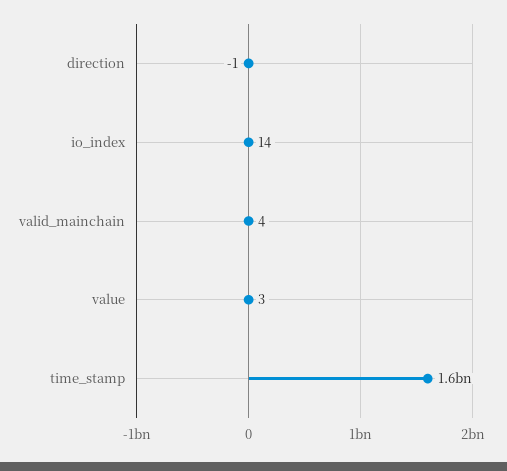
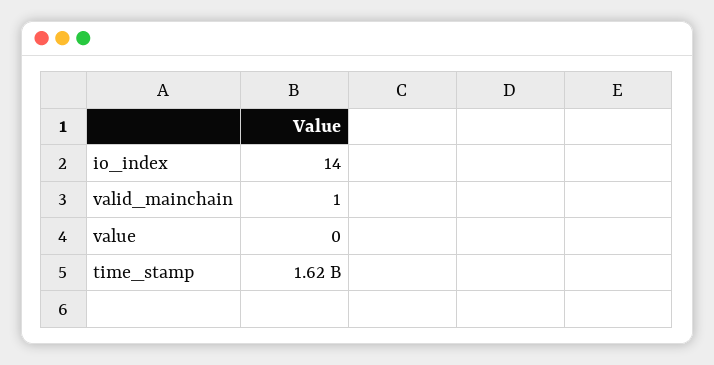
  {
-   "direction": -1,
    "io_index": 14,
-   "valid_mainchain": 4,
+   "valid_mainchain": 1,
-   "value": 3,
+   "value": 0,
    "time_stamp": 1620000000
  }

